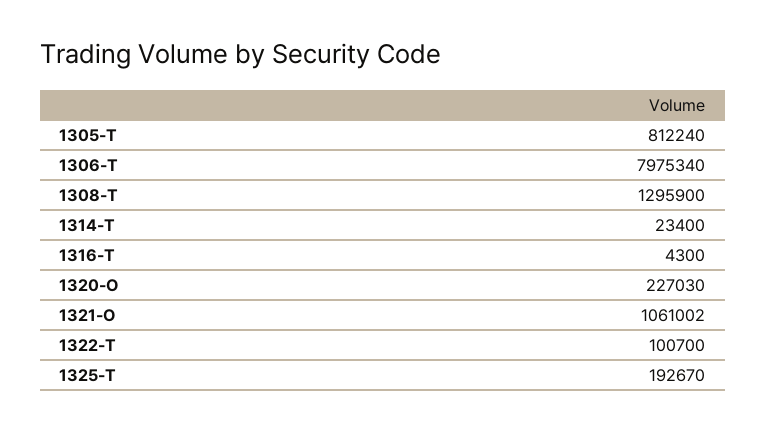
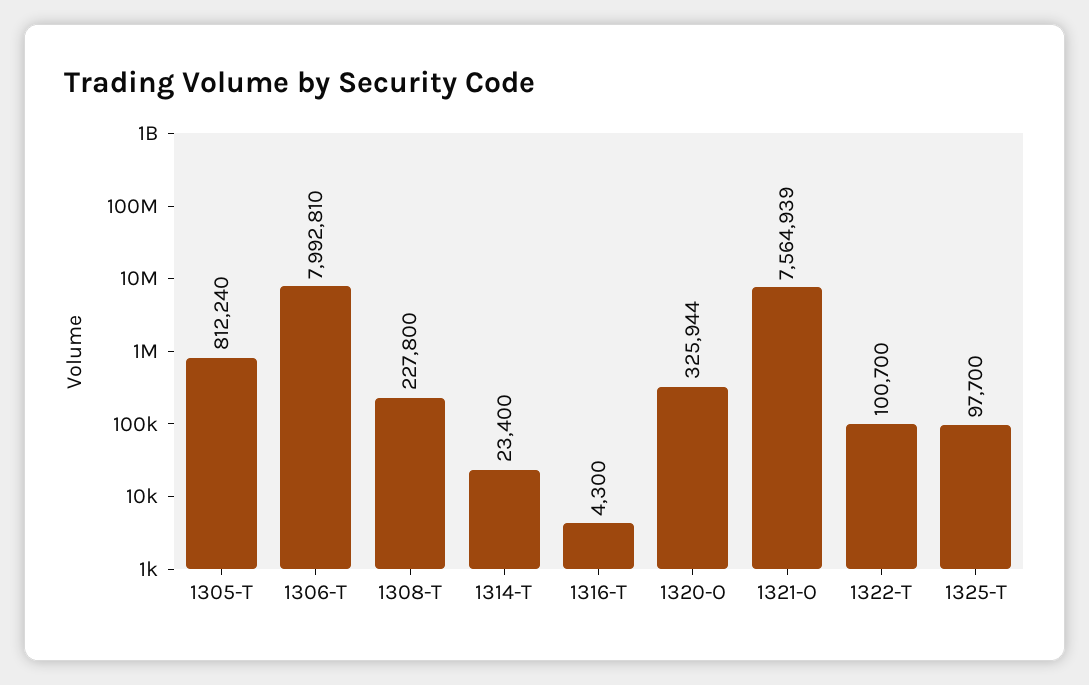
  {
    "1305-T": 812240,
-   "1306-T": 7975340,
+   "1306-T": 7992810,
-   "1308-T": 1295900,
+   "1308-T": 227800,
    "1314-T": 23400,
    "1316-T": 4300,
-   "1320-O": 227030,
+   "1320-O": 325944,
-   "1321-O": 1061002,
+   "1321-O": 7564939,
    "1322-T": 100700,
-   "1325-T": 192670
+   "1325-T": 97700
  }

